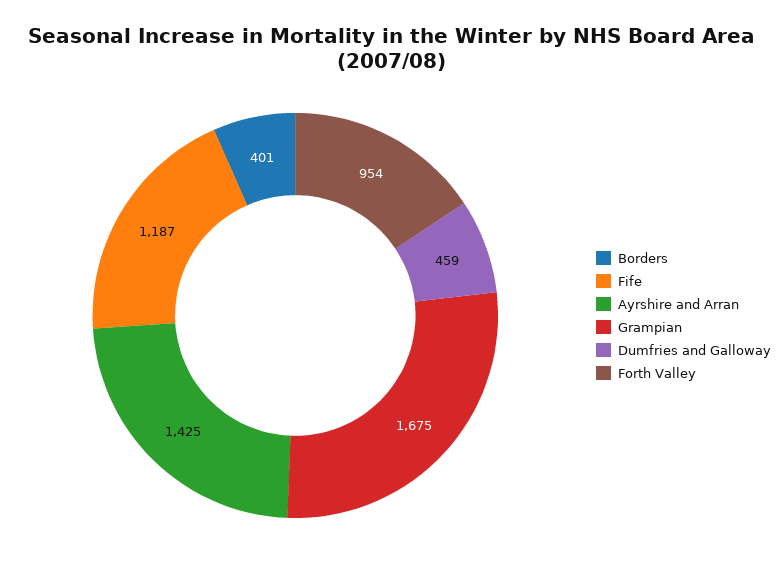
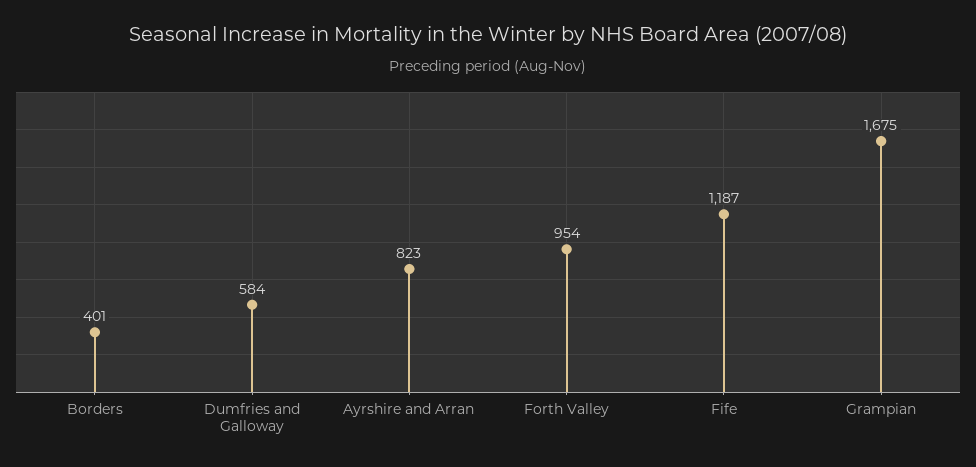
  {
    "Borders": 401,
    "Fife": 1187,
-   "Ayrshire and Arran": 1425,
+   "Ayrshire and Arran": 823,
    "Grampian": 1675,
-   "Dumfries and Galloway": 459,
+   "Dumfries and Galloway": 584,
    "Forth Valley": 954
  }

